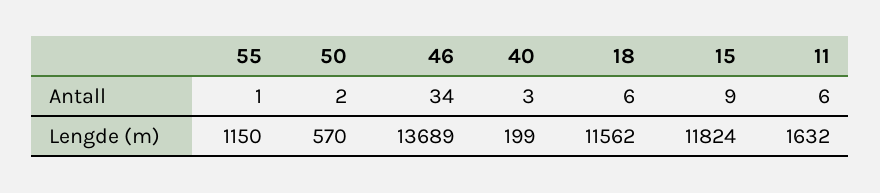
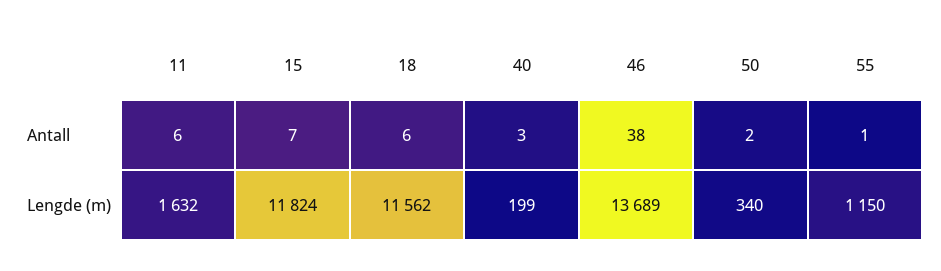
  {
    "55": {
      "Antall": 1,
      "Lengde (m)": 1150
    },
    "50": {
      "Antall": 2,
-     "Lengde (m)": 570
+     "Lengde (m)": 340
    },
    "46": {
-     "Antall": 34,
+     "Antall": 38,
      "Lengde (m)": 13689
    },
    "40": {
      "Antall": 3,
      "Lengde (m)": 199
    },
    "18": {
      "Antall": 6,
      "Lengde (m)": 11562
    },
    "15": {
-     "Antall": 9,
+     "Antall": 7,
      "Lengde (m)": 11824
    },
    "11": {
      "Antall": 6,
      "Lengde (m)": 1632
    }
  }

